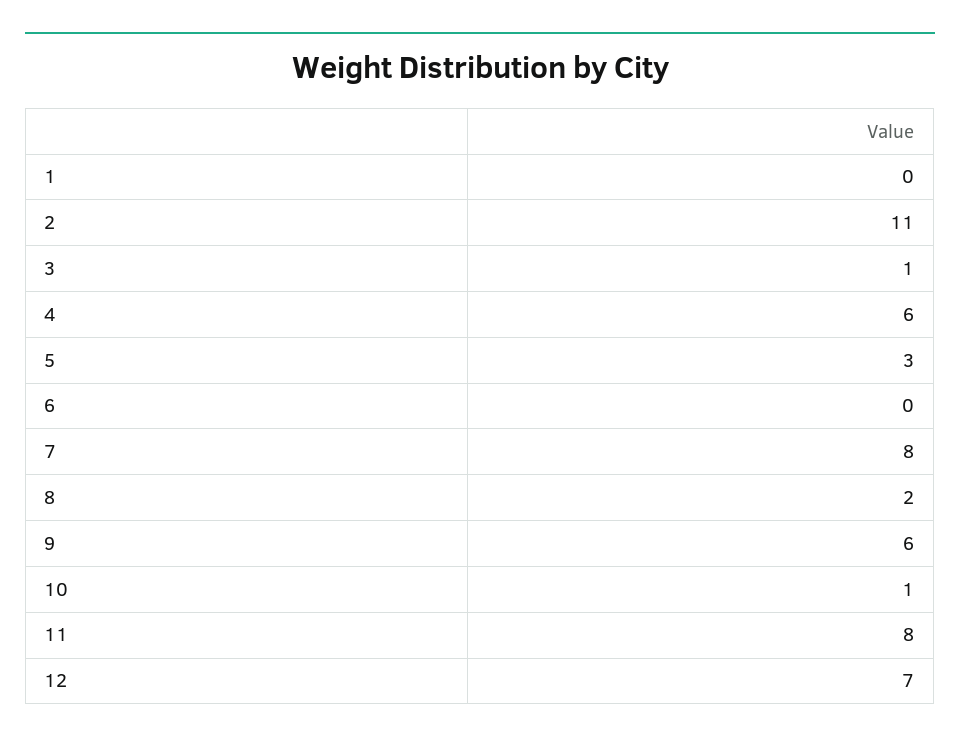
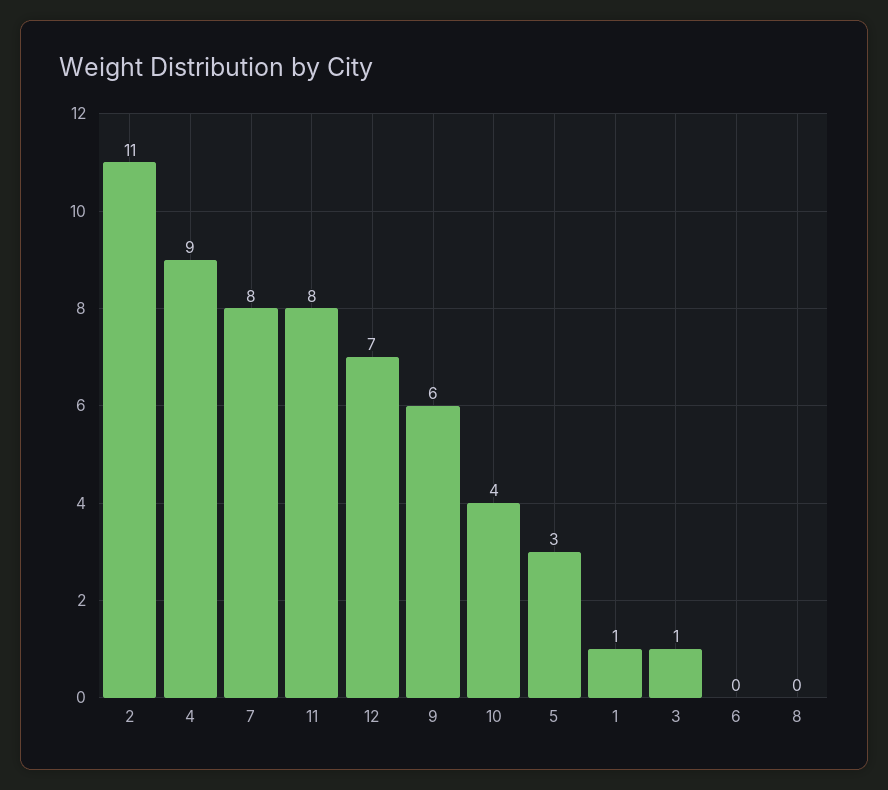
  {
-   "1": 0,
+   "1": 1,
    "2": 11,
    "3": 1,
-   "4": 6,
+   "4": 9,
    "5": 3,
    "6": 0,
    "7": 8,
-   "8": 2,
+   "8": 0,
    "9": 6,
-   "10": 1,
+   "10": 4,
    "11": 8,
    "12": 7
  }

